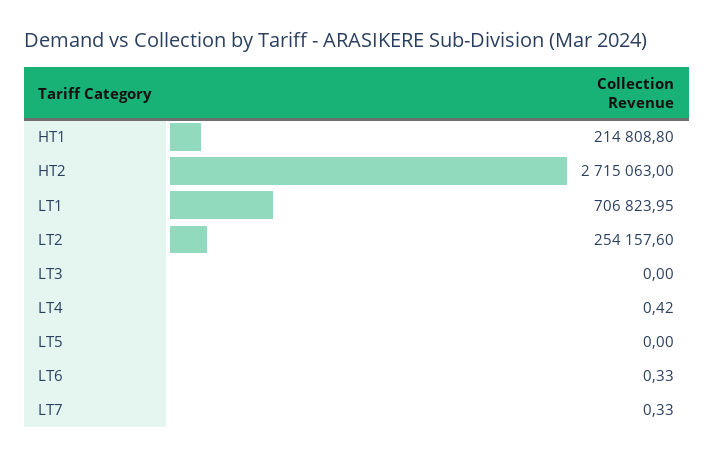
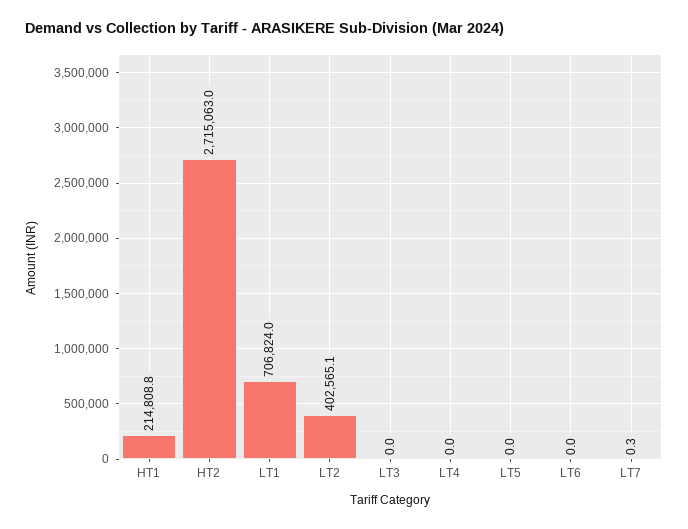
  {
    "HT1": 214808.8,
    "HT2": 2715063,
    "LT1": 706823.95,
-   "LT2": 254157.6,
+   "LT2": 402565.1,
    "LT3": 0,
-   "LT4": 0.42,
+   "LT4": 0,
    "LT5": 0,
-   "LT6": 0.33,
+   "LT6": 0,
    "LT7": 0.33
  }

